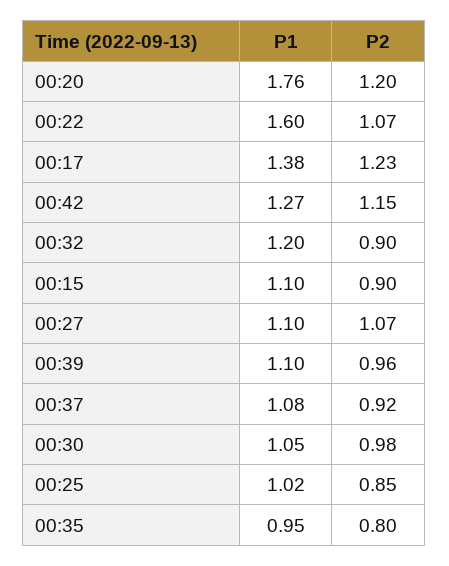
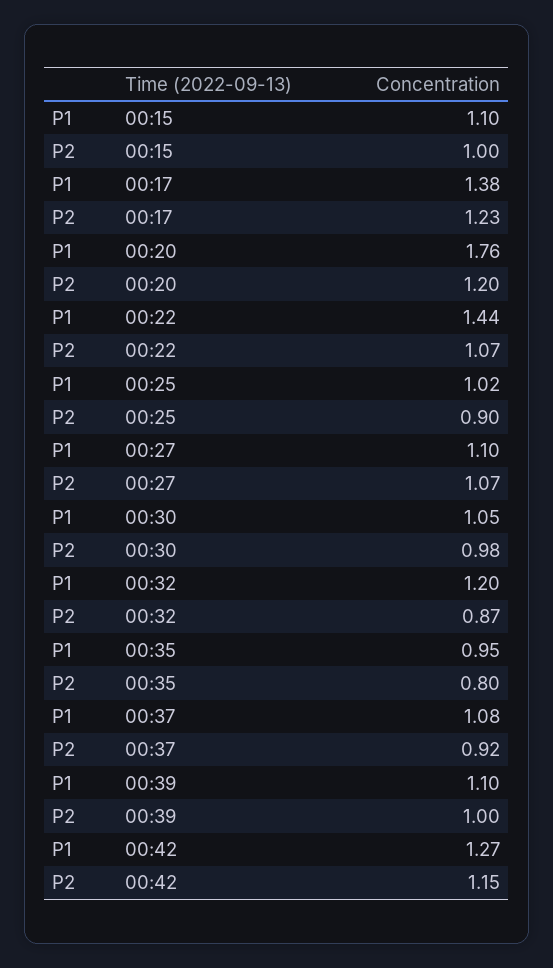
  {
    "P1": {
      "00:20": 1.76,
-     "00:22": 1.6,
+     "00:22": 1.44,
      "00:17": 1.38,
      "00:42": 1.27,
      "00:32": 1.2,
      "00:15": 1.1,
      "00:27": 1.1,
      "00:39": 1.1,
      "00:37": 1.08,
      "00:30": 1.05,
      "00:25": 1.02,
      "00:35": 0.95
    },
    "P2": {
      "00:20": 1.2,
      "00:22": 1.07,
      "00:17": 1.23,
      "00:42": 1.15,
-     "00:32": 0.9,
+     "00:32": 0.87,
-     "00:15": 0.9,
+     "00:15": 1,
      "00:27": 1.07,
-     "00:39": 0.96,
+     "00:39": 1,
      "00:37": 0.92,
      "00:30": 0.98,
-     "00:25": 0.85,
+     "00:25": 0.9,
      "00:35": 0.8
    }
  }

